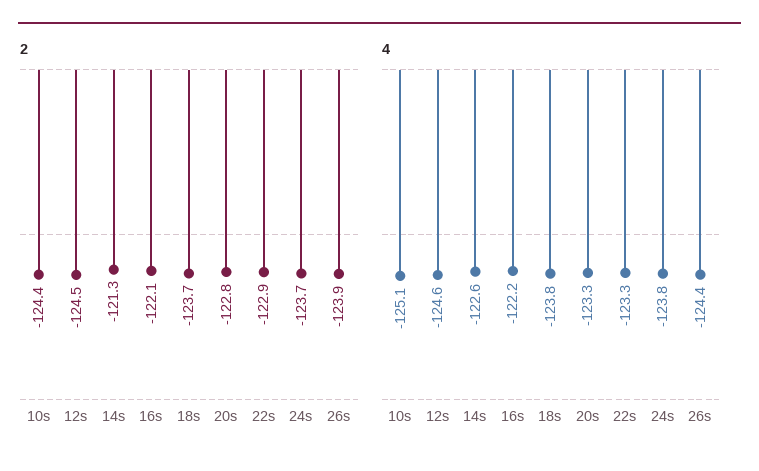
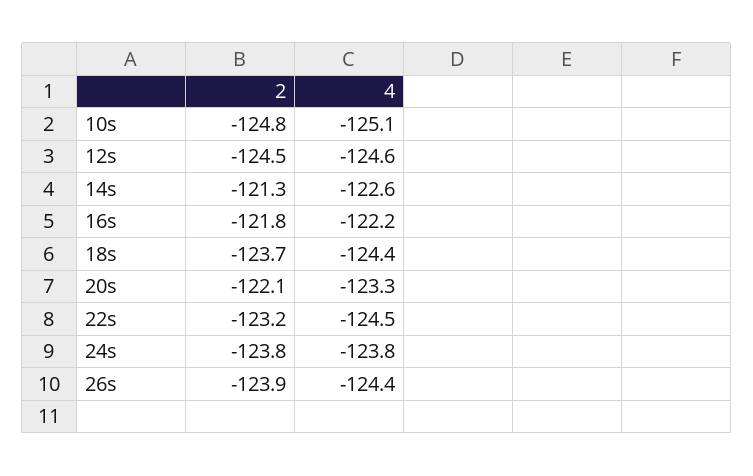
  {
    "2": {
-     "10s": -124.4,
+     "10s": -124.8,
      "12s": -124.5,
      "14s": -121.3,
-     "16s": -122.1,
+     "16s": -121.8,
      "18s": -123.7,
-     "20s": -122.8,
+     "20s": -122.1,
-     "22s": -122.9,
+     "22s": -123.2,
-     "24s": -123.7,
+     "24s": -123.8,
      "26s": -123.9
    },
    "4": {
      "10s": -125.1,
      "12s": -124.6,
      "14s": -122.6,
      "16s": -122.2,
-     "18s": -123.8,
+     "18s": -124.4,
      "20s": -123.3,
-     "22s": -123.3,
+     "22s": -124.5,
      "24s": -123.8,
      "26s": -124.4
    }
  }

